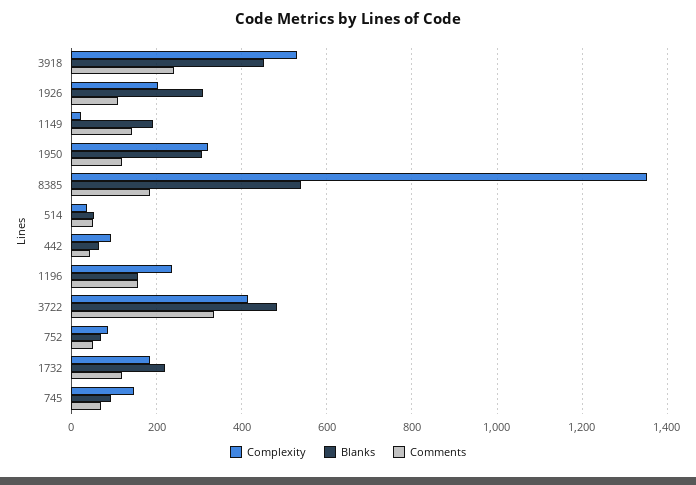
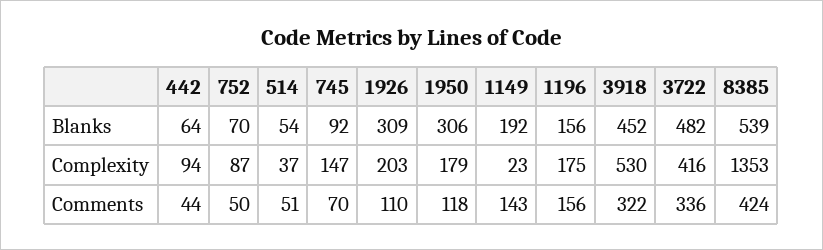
  {
    "Complexity": {
      "3918": 530,
      "1926": 203,
      "1149": 23,
-     "1950": 320,
+     "1950": 179,
      "8385": 1353,
      "514": 37,
      "442": 94,
-     "1196": 240,
+     "1196": 175,
      "3722": 416,
      "752": 87,
-     "1732": 180,
      "745": 147
    },
    "Blanks": {
      "3918": 452,
      "1926": 309,
      "1149": 192,
      "1950": 306,
      "8385": 539,
      "514": 54,
      "442": 64,
      "1196": 156,
      "3722": 482,
      "752": 70,
-     "1732": 220,
      "745": 92
    },
    "Comments": {
-     "3918": 240,
+     "3918": 322,
      "1926": 110,
      "1149": 143,
      "1950": 118,
-     "8385": 180,
+     "8385": 424,
      "514": 51,
      "442": 44,
      "1196": 156,
      "3722": 336,
      "752": 50,
-     "1732": 120,
      "745": 70
    }
  }

